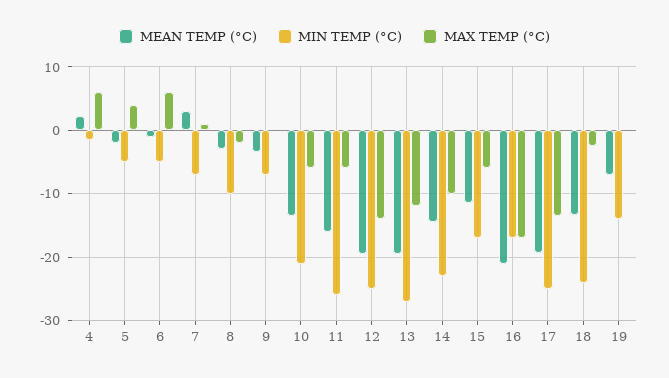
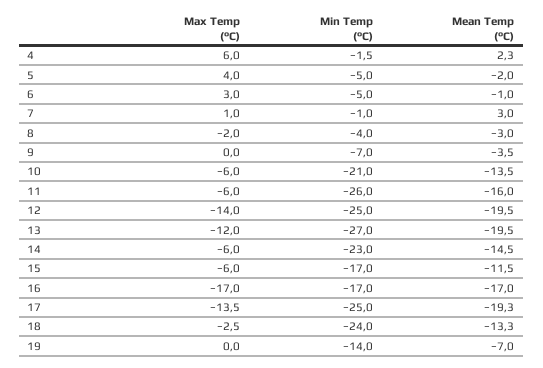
  {
    "MEAN TEMP (°C)": {
      "4": 2.3,
      "5": -2,
      "6": -1,
      "7": 3,
      "8": -3,
      "9": -3.5,
      "10": -13.5,
      "11": -16,
      "12": -19.5,
      "13": -19.5,
      "14": -14.5,
      "15": -11.5,
-     "16": -21,
+     "16": -17,
      "17": -19.3,
      "18": -13.3,
      "19": -7
    },
    "MIN TEMP (°C)": {
      "4": -1.5,
      "5": -5,
      "6": -5,
-     "7": -7,
+     "7": -1,
-     "8": -10,
+     "8": -4,
      "9": -7,
      "10": -21,
      "11": -26,
      "12": -25,
      "13": -27,
      "14": -23,
      "15": -17,
      "16": -17,
      "17": -25,
      "18": -24,
      "19": -14
    },
    "MAX TEMP (°C)": {
      "4": 6,
      "5": 4,
-     "6": 6,
+     "6": 3,
      "7": 1,
      "8": -2,
      "9": 0,
      "10": -6,
      "11": -6,
      "12": -14,
      "13": -12,
-     "14": -10,
+     "14": -6,
      "15": -6,
      "16": -17,
      "17": -13.5,
      "18": -2.5,
      "19": 0
    }
  }

